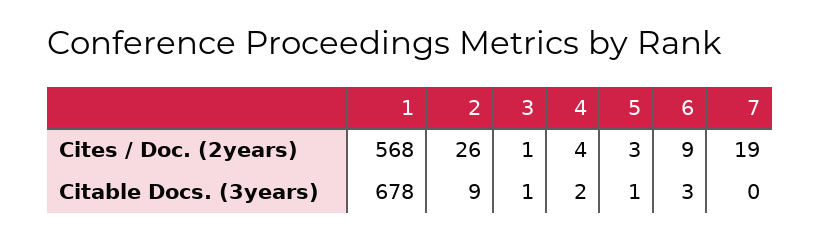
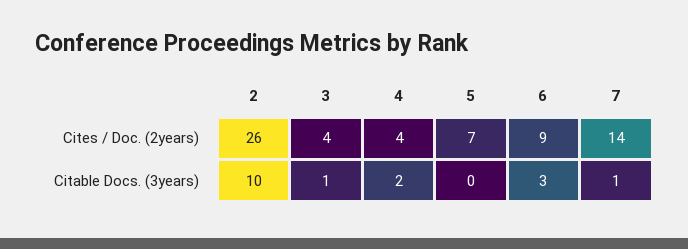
  {
-   "1": {
-     "Cites / Doc. (2years)": 568,
-     "Citable Docs. (3years)": 678
-   },
    "2": {
      "Cites / Doc. (2years)": 26,
-     "Citable Docs. (3years)": 9
+     "Citable Docs. (3years)": 10
    },
    "3": {
-     "Cites / Doc. (2years)": 1,
+     "Cites / Doc. (2years)": 4,
      "Citable Docs. (3years)": 1
    },
    "4": {
      "Cites / Doc. (2years)": 4,
      "Citable Docs. (3years)": 2
    },
    "5": {
-     "Cites / Doc. (2years)": 3,
+     "Cites / Doc. (2years)": 7,
-     "Citable Docs. (3years)": 1
+     "Citable Docs. (3years)": 0
    },
    "6": {
      "Cites / Doc. (2years)": 9,
      "Citable Docs. (3years)": 3
    },
    "7": {
-     "Cites / Doc. (2years)": 19,
+     "Cites / Doc. (2years)": 14,
-     "Citable Docs. (3years)": 0
+     "Citable Docs. (3years)": 1
    }
  }

